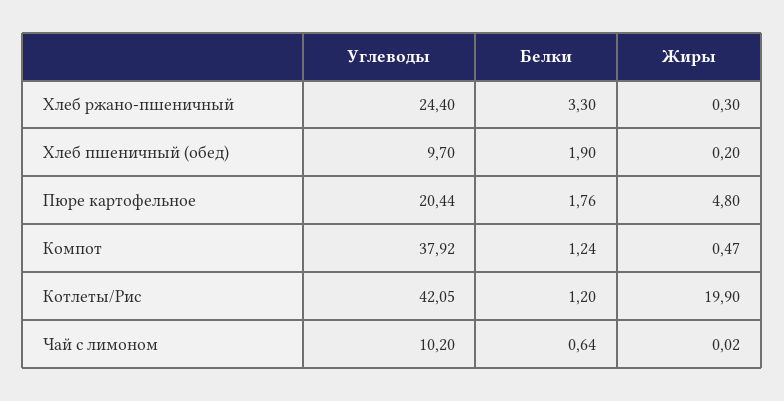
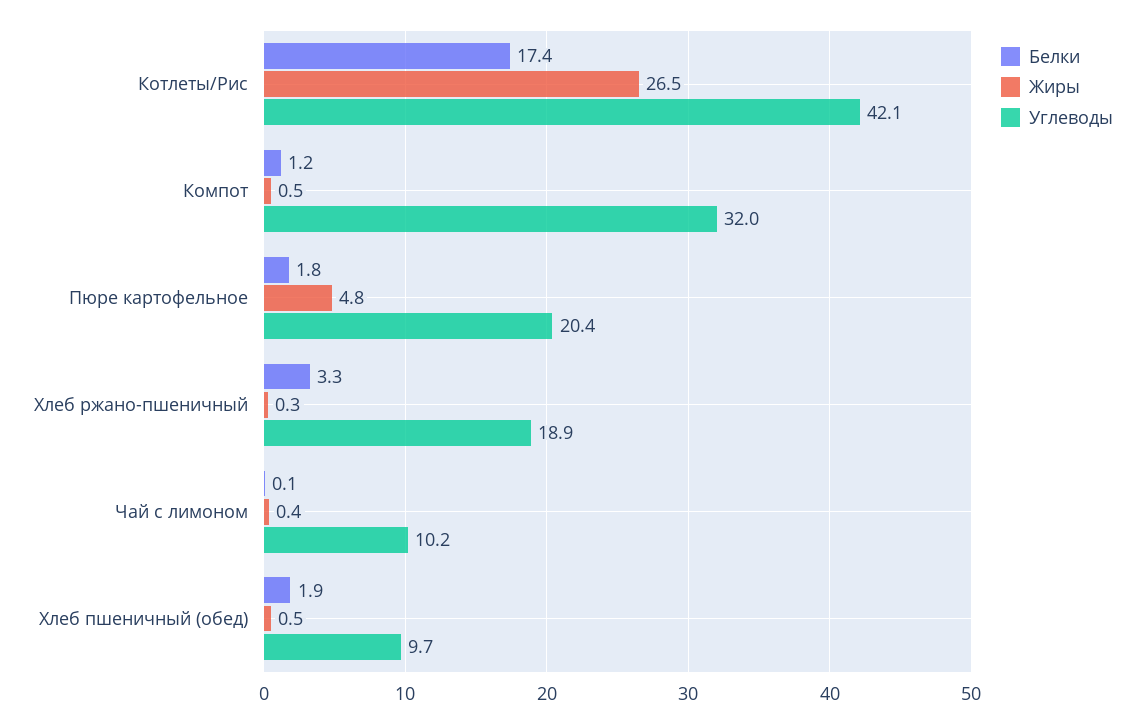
  {
    "Углеводы": {
-     "Хлеб ржано-пшеничный": 24.4,
+     "Хлеб ржано-пшеничный": 18.9,
      "Хлеб пшеничный (обед)": 9.7,
      "Пюре картофельное": 20.44,
-     "Компот": 37.92,
+     "Компот": 32,
      "Котлеты/Рис": 42.05,
      "Чай с лимоном": 10.2
    },
    "Белки": {
      "Хлеб ржано-пшеничный": 3.3,
      "Хлеб пшеничный (обед)": 1.9,
      "Пюре картофельное": 1.76,
      "Компот": 1.24,
-     "Котлеты/Рис": 1.2,
+     "Котлеты/Рис": 17.4,
-     "Чай с лимоном": 0.64
+     "Чай с лимоном": 0.1
    },
    "Жиры": {
      "Хлеб ржано-пшеничный": 0.3,
-     "Хлеб пшеничный (обед)": 0.2,
+     "Хлеб пшеничный (обед)": 0.5,
      "Пюре картофельное": 4.8,
      "Компот": 0.47,
-     "Котлеты/Рис": 19.9,
+     "Котлеты/Рис": 26.5,
-     "Чай с лимоном": 0.02
+     "Чай с лимоном": 0.4
    }
  }

